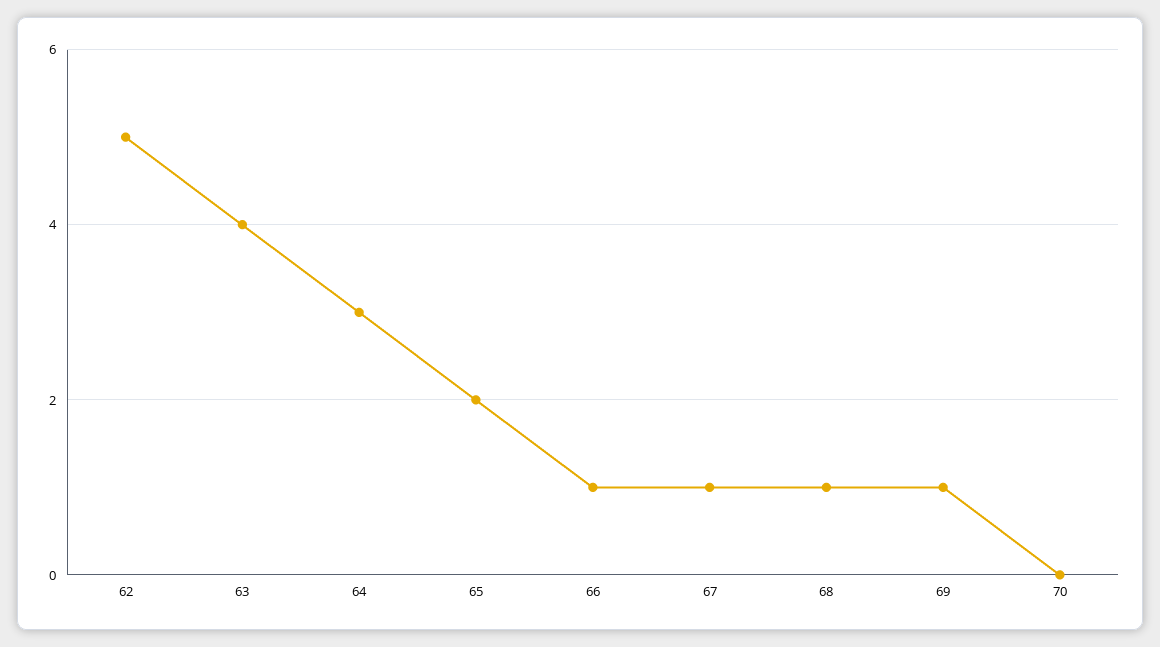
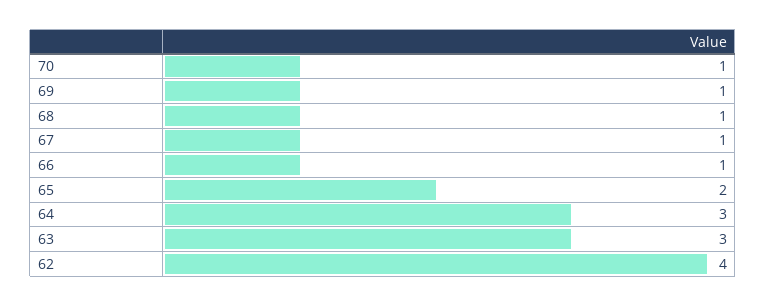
  {
-   "62": 5,
+   "62": 4,
-   "63": 4,
+   "63": 3,
    "64": 3,
    "65": 2,
    "66": 1,
    "67": 1,
    "68": 1,
    "69": 1,
-   "70": 0
+   "70": 1
  }

